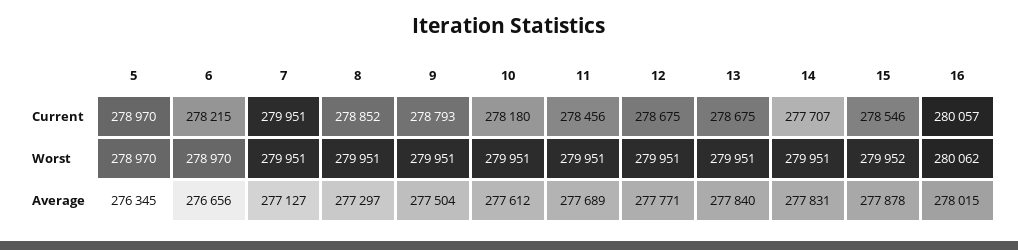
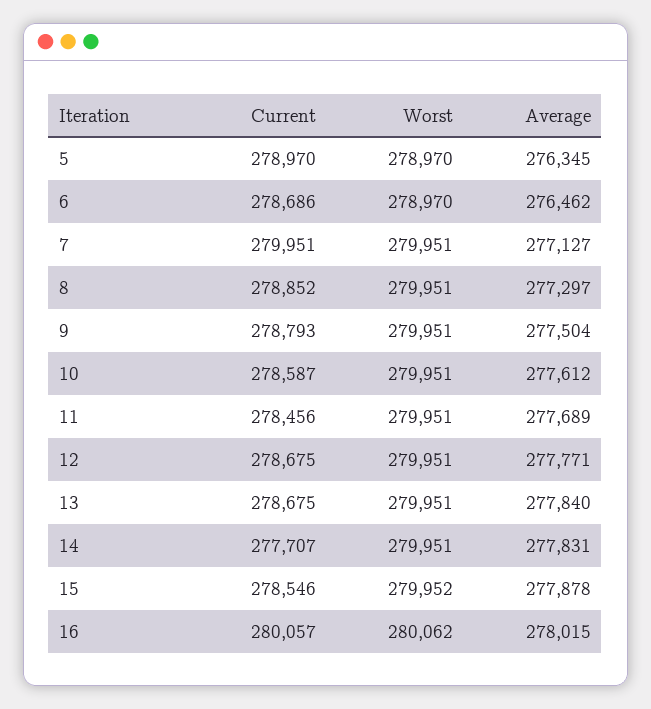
  {
    "5": {
      "Current": 278970,
      "Worst": 278970,
      "Average": 276345
    },
    "6": {
-     "Current": 278215,
+     "Current": 278686,
      "Worst": 278970,
-     "Average": 276656
+     "Average": 276462
    },
    "7": {
      "Current": 279951,
      "Worst": 279951,
      "Average": 277127
    },
    "8": {
      "Current": 278852,
      "Worst": 279951,
      "Average": 277297
    },
    "9": {
      "Current": 278793,
      "Worst": 279951,
      "Average": 277504
    },
    "10": {
-     "Current": 278180,
+     "Current": 278587,
      "Worst": 279951,
      "Average": 277612
    },
    "11": {
      "Current": 278456,
      "Worst": 279951,
      "Average": 277689
    },
    "12": {
      "Current": 278675,
      "Worst": 279951,
      "Average": 277771
    },
    "13": {
      "Current": 278675,
      "Worst": 279951,
      "Average": 277840
    },
    "14": {
      "Current": 277707,
      "Worst": 279951,
      "Average": 277831
    },
    "15": {
      "Current": 278546,
      "Worst": 279952,
      "Average": 277878
    },
    "16": {
      "Current": 280057,
      "Worst": 280062,
      "Average": 278015
    }
  }

